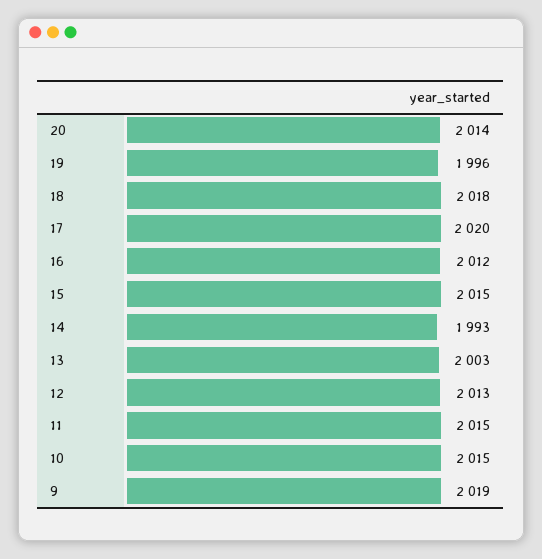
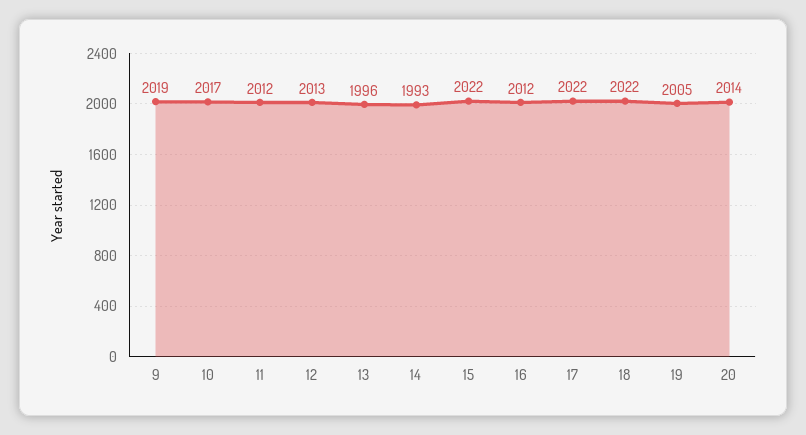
  {
    "20": 2014,
-   "19": 1996,
+   "19": 2005,
-   "18": 2018,
+   "18": 2022,
-   "17": 2020,
+   "17": 2022,
    "16": 2012,
-   "15": 2015,
+   "15": 2022,
    "14": 1993,
-   "13": 2003,
+   "13": 1996,
    "12": 2013,
-   "11": 2015,
+   "11": 2012,
-   "10": 2015,
+   "10": 2017,
    "9": 2019
  }

